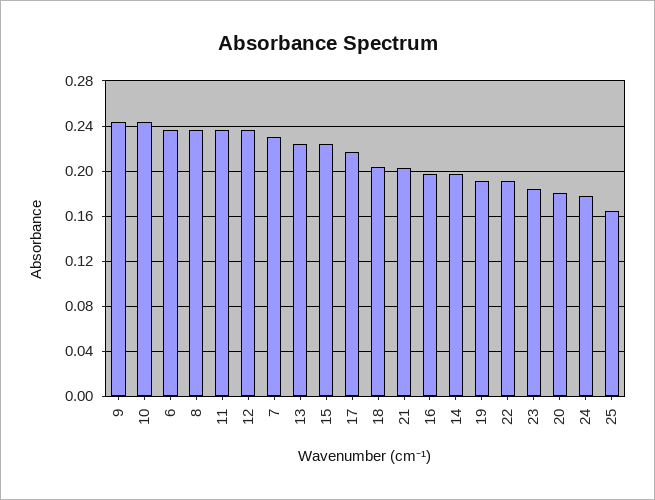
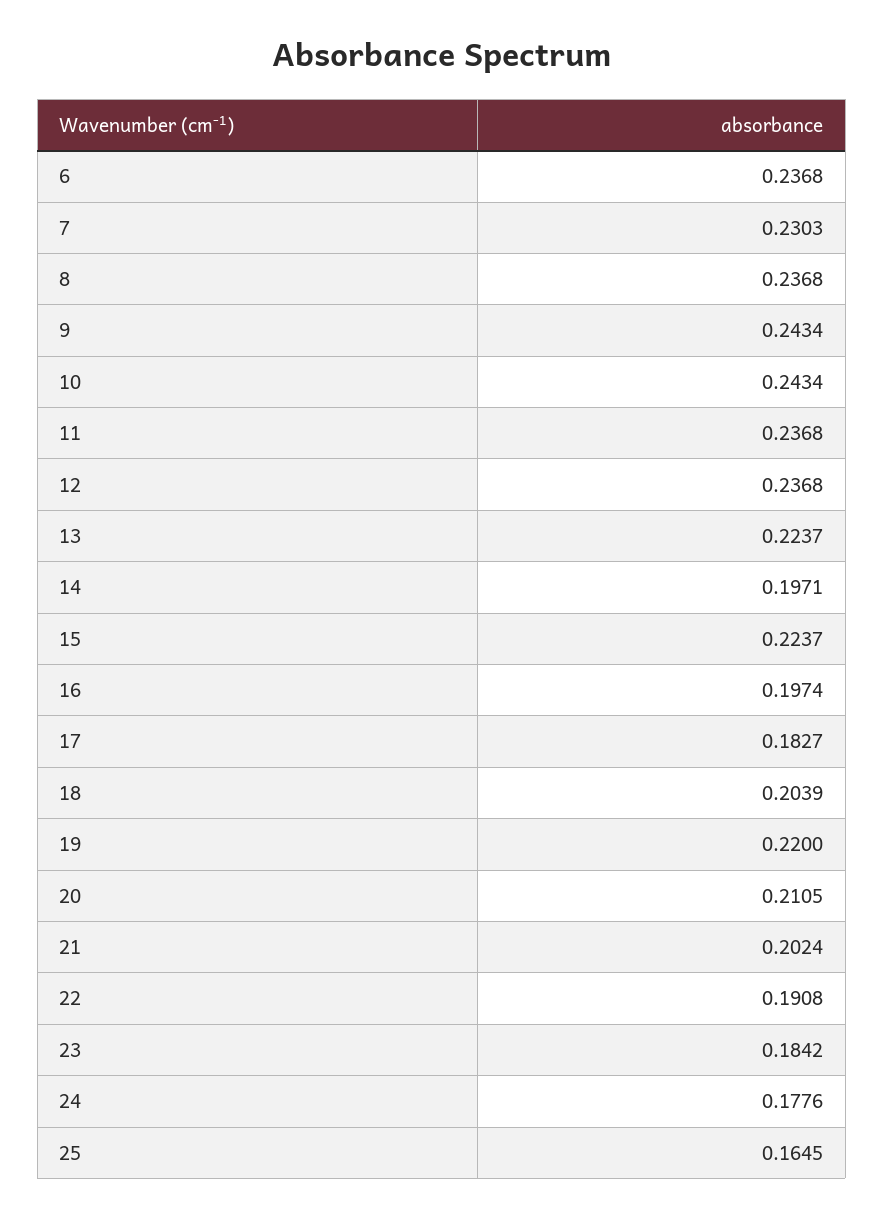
  {
    "9": 0.2434,
    "10": 0.2434,
    "6": 0.2368,
    "8": 0.2368,
    "11": 0.2368,
    "12": 0.2368,
    "7": 0.2303,
    "13": 0.2237,
    "15": 0.2237,
-   "17": 0.22,
+   "17": 0.1827,
    "18": 0.2039,
    "21": 0.2024,
    "16": 0.1974,
    "14": 0.1971,
-   "19": 0.19,
+   "19": 0.22,
    "22": 0.1908,
    "23": 0.1842,
-   "20": 0.18,
+   "20": 0.2105,
    "24": 0.1776,
    "25": 0.1645
  }

